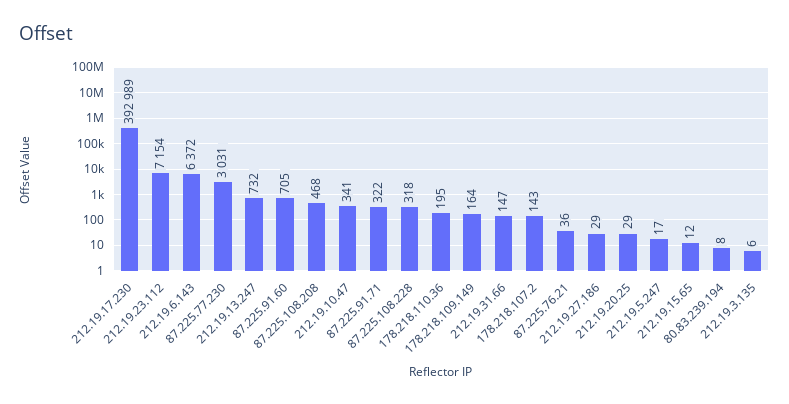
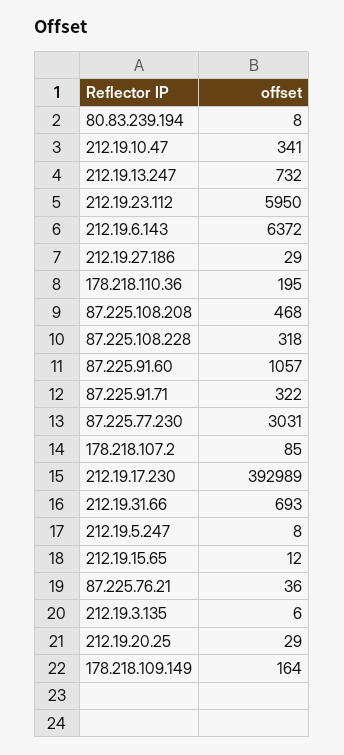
  {
    "212.19.17.230": 392989,
-   "212.19.23.112": 7154,
+   "212.19.23.112": 5950,
    "212.19.6.143": 6372,
    "87.225.77.230": 3031,
    "212.19.13.247": 732,
-   "87.225.91.60": 705,
+   "87.225.91.60": 1057,
    "87.225.108.208": 468,
    "212.19.10.47": 341,
    "87.225.91.71": 322,
    "87.225.108.228": 318,
    "178.218.110.36": 195,
    "178.218.109.149": 164,
-   "212.19.31.66": 147,
+   "212.19.31.66": 693,
-   "178.218.107.2": 143,
+   "178.218.107.2": 85,
    "87.225.76.21": 36,
    "212.19.27.186": 29,
    "212.19.20.25": 29,
-   "212.19.5.247": 17,
+   "212.19.5.247": 8,
    "212.19.15.65": 12,
    "80.83.239.194": 8,
    "212.19.3.135": 6
  }

